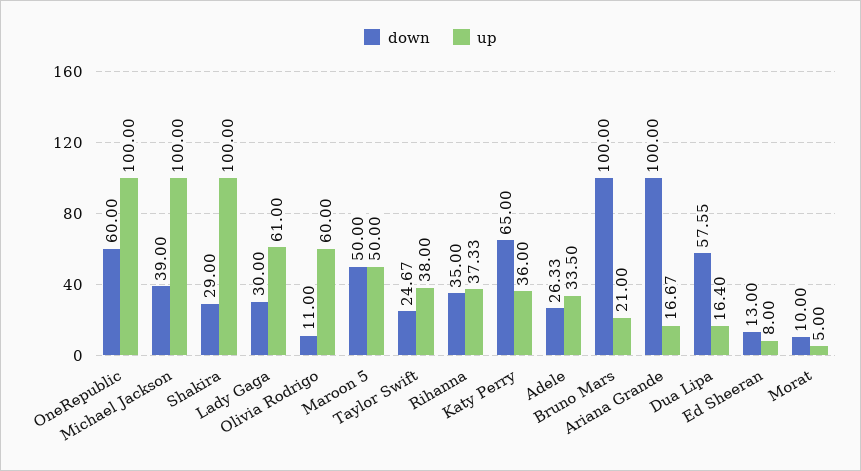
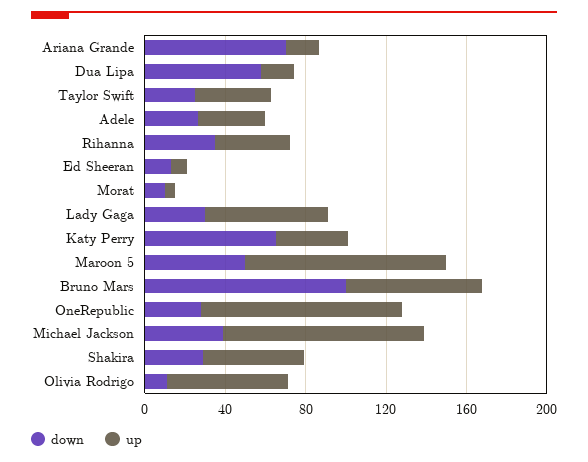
  {
    "down": {
-     "OneRepublic": 60,
+     "OneRepublic": 30,
      "Michael Jackson": 39,
      "Shakira": 29,
      "Lady Gaga": 30,
      "Olivia Rodrigo": 11,
      "Maroon 5": 50,
      "Taylor Swift": 24.67,
      "Rihanna": 35,
      "Katy Perry": 65,
      "Adele": 26.33,
      "Bruno Mars": 100,
-     "Ariana Grande": 100,
+     "Ariana Grande": 70,
      "Dua Lipa": 57.55,
      "Ed Sheeran": 13,
      "Morat": 10
    },
    "up": {
      "OneRepublic": 100,
      "Michael Jackson": 100,
-     "Shakira": 100,
+     "Shakira": 50,
      "Lady Gaga": 61,
      "Olivia Rodrigo": 60,
-     "Maroon 5": 50,
+     "Maroon 5": 100,
      "Taylor Swift": 38,
      "Rihanna": 37.33,
      "Katy Perry": 36,
      "Adele": 33.5,
-     "Bruno Mars": 21,
+     "Bruno Mars": 70,
      "Ariana Grande": 16.67,
      "Dua Lipa": 16.4,
      "Ed Sheeran": 8,
      "Morat": 5
    }
  }

